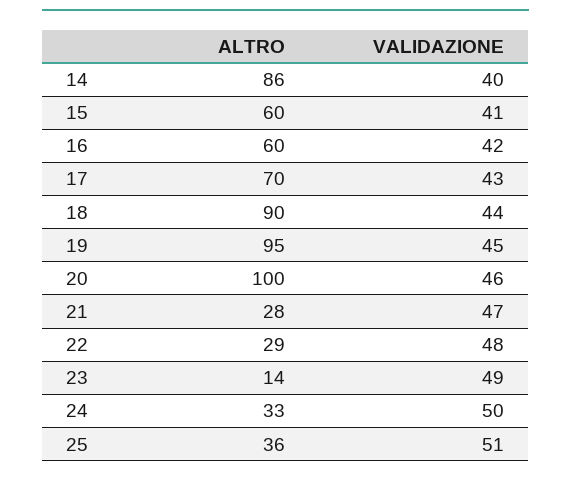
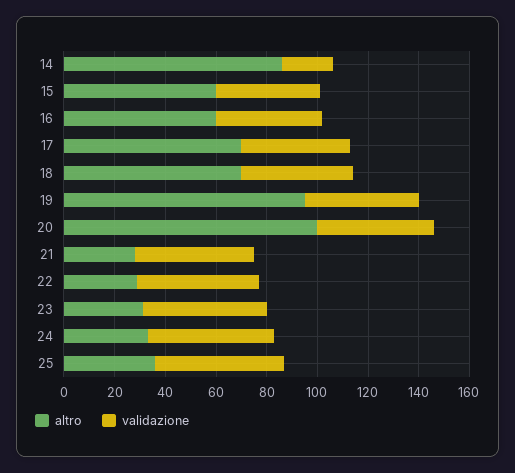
  {
    "ALTRO": {
      "14": 86,
      "15": 60,
      "16": 60,
      "17": 70,
-     "18": 90,
+     "18": 70,
      "19": 95,
      "20": 100,
      "21": 28,
      "22": 29,
-     "23": 14,
+     "23": 30,
      "24": 33,
      "25": 36
    },
    "VALIDAZIONE": {
-     "14": 40,
+     "14": 20,
      "15": 41,
      "16": 42,
      "17": 43,
      "18": 44,
      "19": 45,
      "20": 46,
      "21": 47,
      "22": 48,
      "23": 49,
      "24": 50,
      "25": 51
    }
  }

